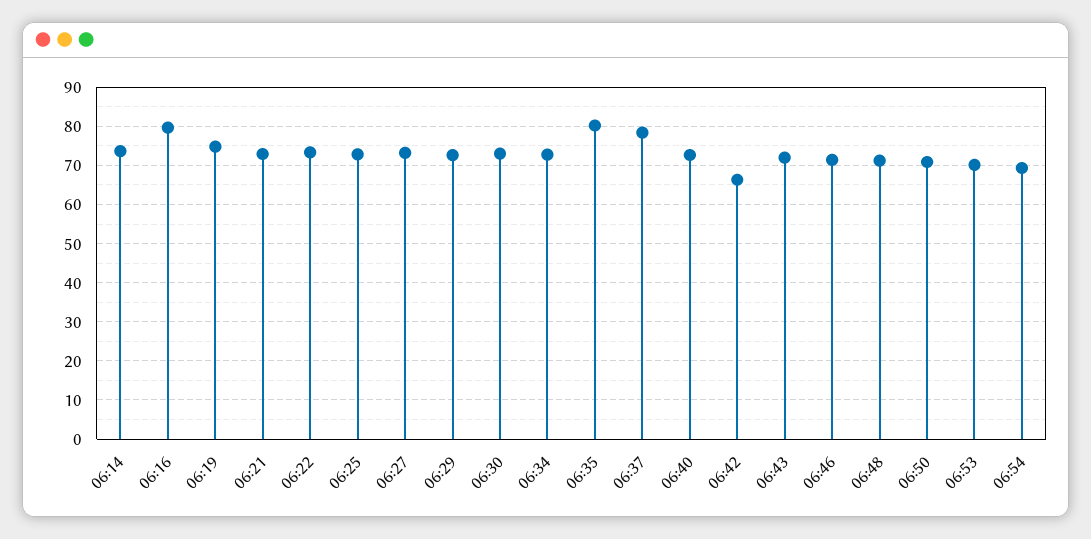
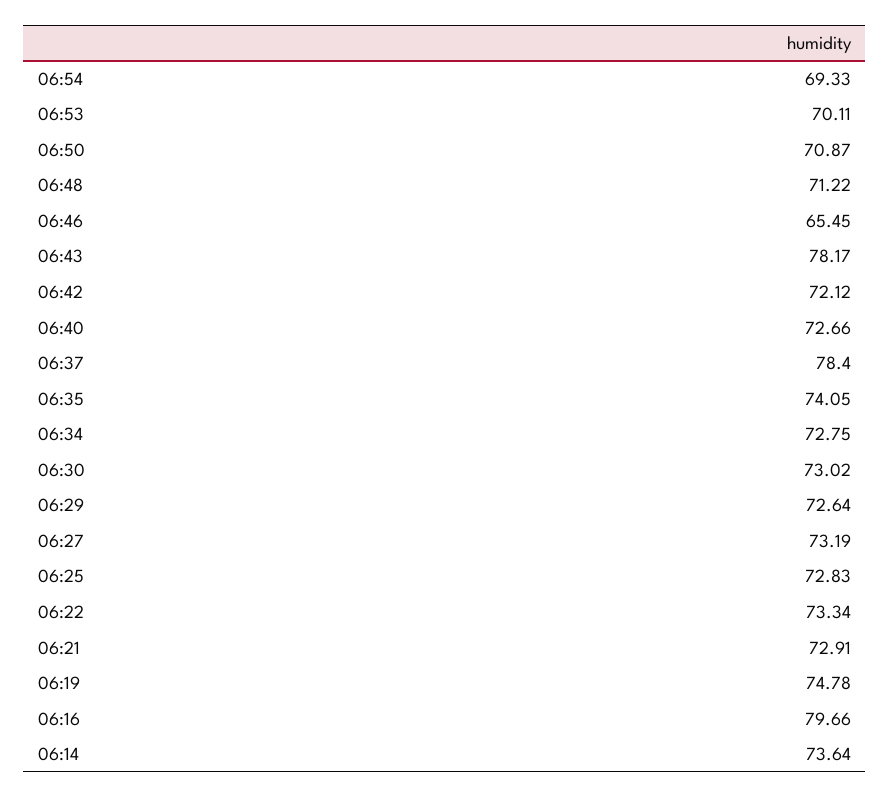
  {
    "06:14": 73.64,
    "06:16": 79.66,
    "06:19": 74.78,
    "06:21": 72.91,
    "06:22": 73.34,
    "06:25": 72.83,
    "06:27": 73.19,
    "06:29": 72.64,
    "06:30": 73.02,
    "06:34": 72.75,
-   "06:35": 80,
+   "06:35": 74.05,
    "06:37": 78.4,
    "06:40": 72.66,
-   "06:42": 66,
+   "06:42": 72.12,
-   "06:43": 72,
+   "06:43": 78.17,
-   "06:46": 72,
+   "06:46": 65.45,
    "06:48": 71.22,
    "06:50": 70.87,
    "06:53": 70.11,
    "06:54": 69.33
  }

